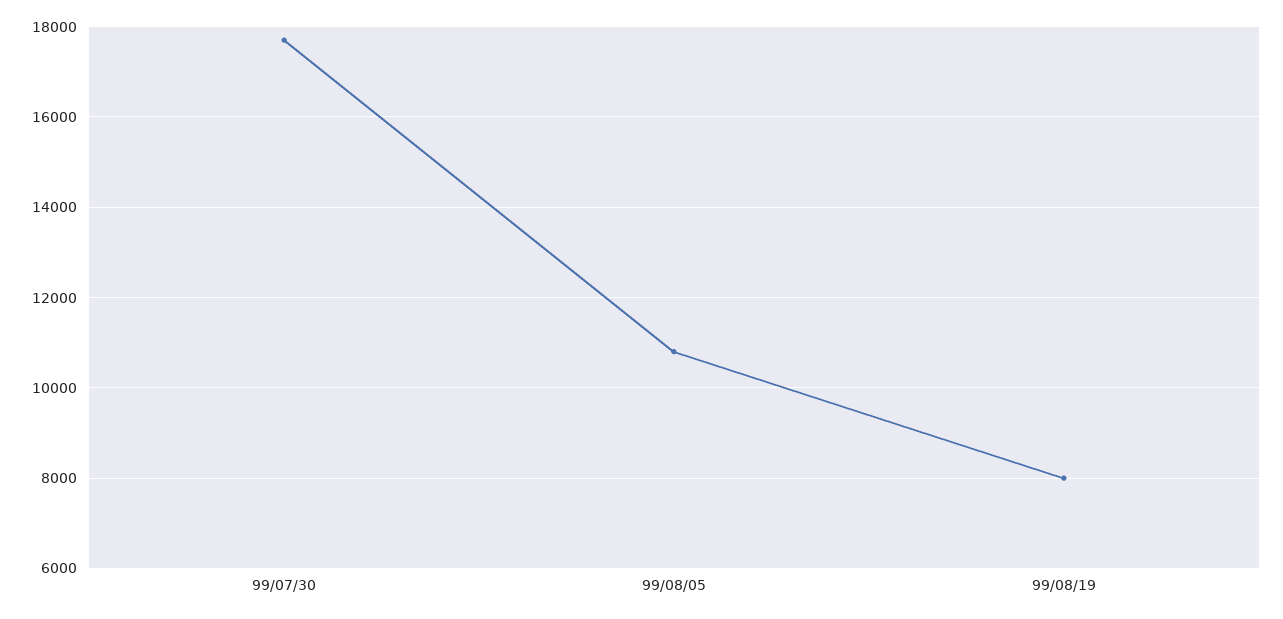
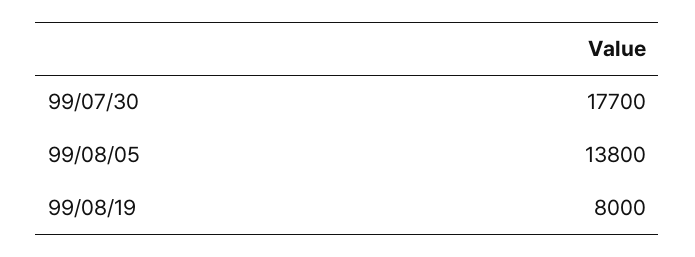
  {
    "99/07/30": 17700,
-   "99/08/05": 10800,
+   "99/08/05": 13800,
    "99/08/19": 8000
  }

